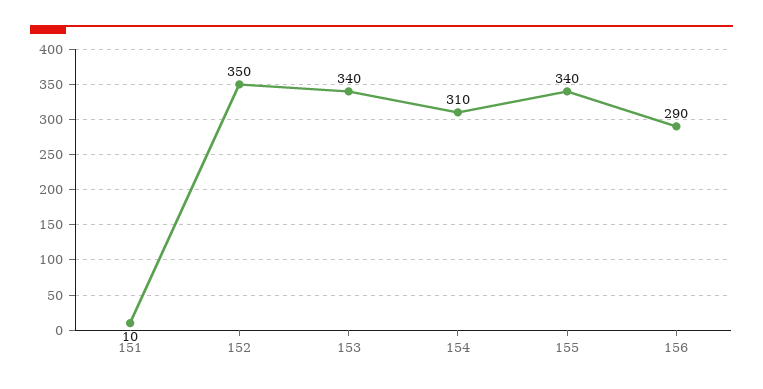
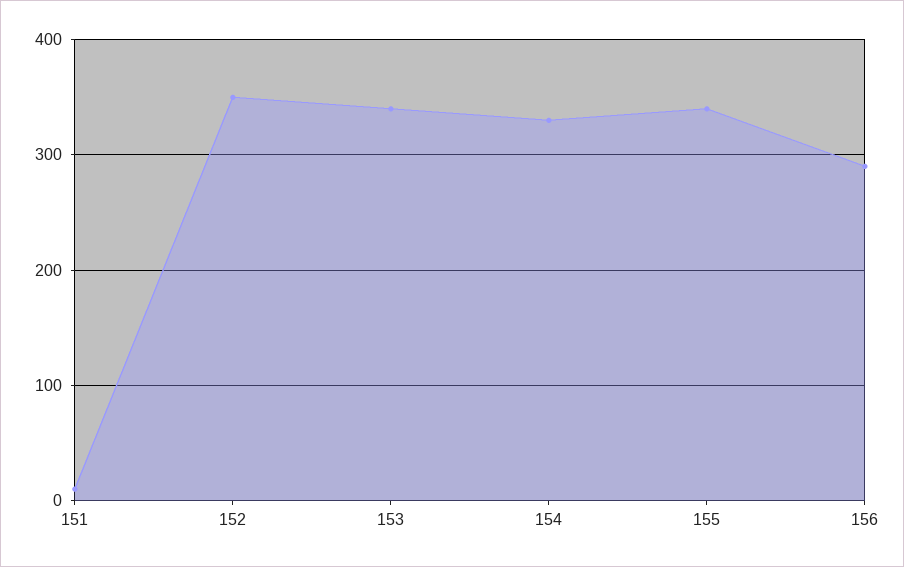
  {
    "151": 10,
    "152": 350,
    "153": 340,
-   "154": 310,
+   "154": 330,
    "155": 340,
    "156": 290
  }

